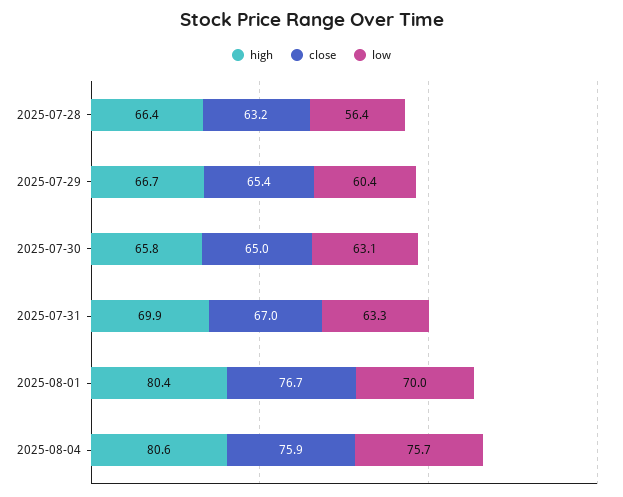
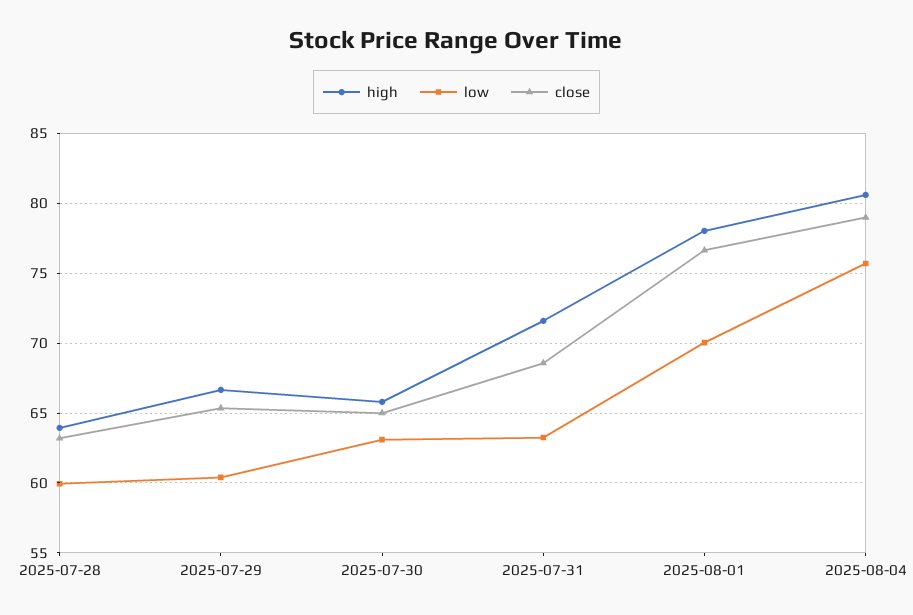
  {
    "high": {
-     "2025-07-28": 66.4,
+     "2025-07-28": 64,
      "2025-07-29": 66.7,
      "2025-07-30": 65.8,
-     "2025-07-31": 69.9,
+     "2025-07-31": 71.5,
-     "2025-08-01": 80.4,
+     "2025-08-01": 78,
      "2025-08-04": 80.6
    },
    "close": {
      "2025-07-28": 63.2,
      "2025-07-29": 65.4,
      "2025-07-30": 65,
-     "2025-07-31": 67,
+     "2025-07-31": 68.5,
      "2025-08-01": 76.7,
-     "2025-08-04": 75.9
+     "2025-08-04": 79
    },
    "low": {
-     "2025-07-28": 56.4,
+     "2025-07-28": 60,
      "2025-07-29": 60.4,
      "2025-07-30": 63.1,
      "2025-07-31": 63.3,
      "2025-08-01": 70,
      "2025-08-04": 75.7
    }
  }

